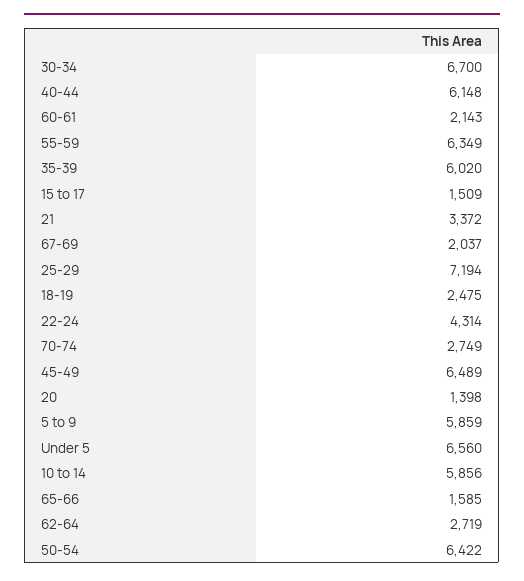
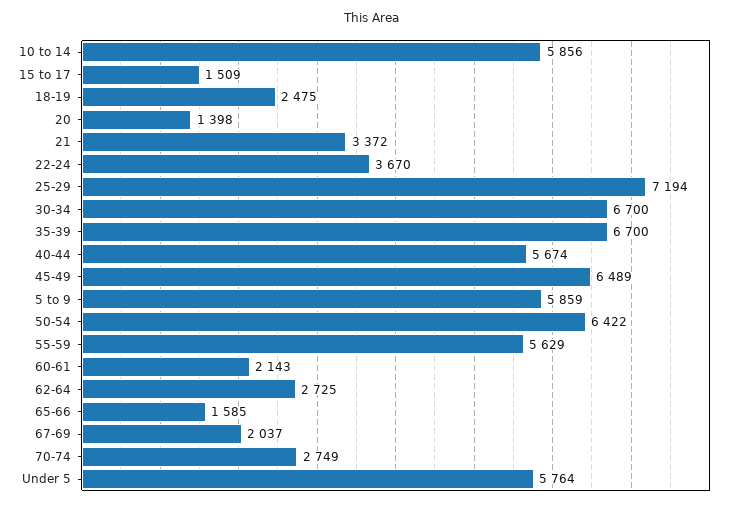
  {
    "30-34": 6700,
-   "40-44": 6148,
+   "40-44": 5674,
    "60-61": 2143,
-   "55-59": 6349,
+   "55-59": 5629,
-   "35-39": 6020,
+   "35-39": 6700,
    "15 to 17": 1509,
    "21": 3372,
    "67-69": 2037,
    "25-29": 7194,
    "18-19": 2475,
-   "22-24": 4314,
+   "22-24": 3670,
    "70-74": 2749,
    "45-49": 6489,
    "20": 1398,
    "5 to 9": 5859,
-   "Under 5": 6560,
+   "Under 5": 5764,
    "10 to 14": 5856,
    "65-66": 1585,
-   "62-64": 2719,
+   "62-64": 2725,
    "50-54": 6422
  }

